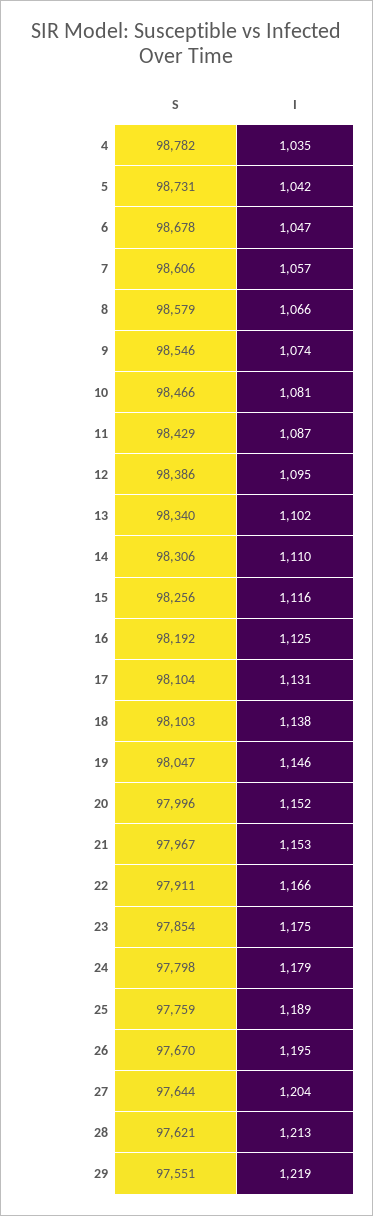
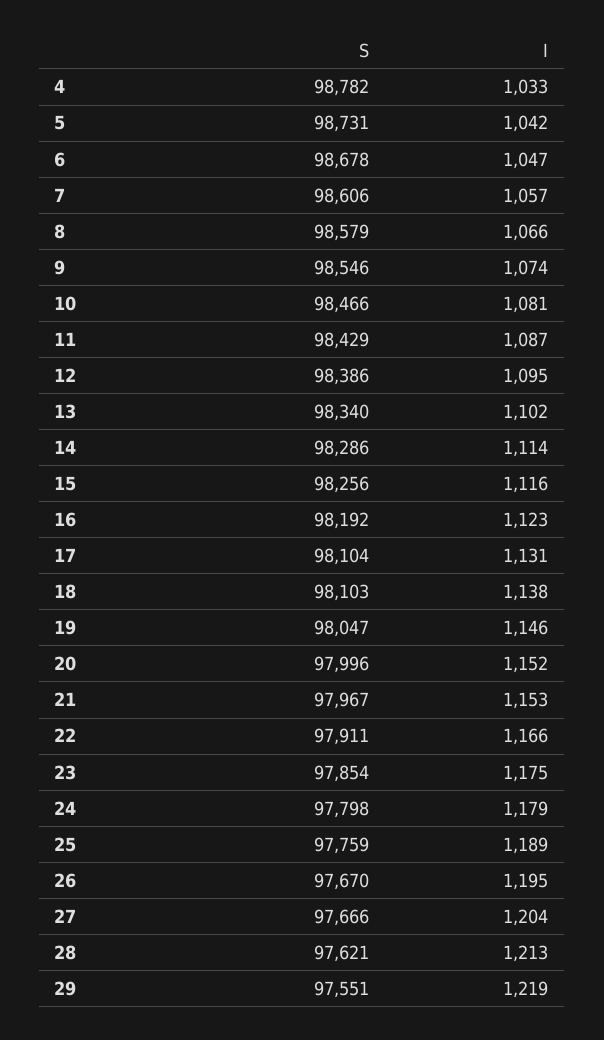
  {
    "S": {
      "4": 98782,
      "5": 98731,
      "6": 98678,
      "7": 98606,
      "8": 98579,
      "9": 98546,
      "10": 98466,
      "11": 98429,
      "12": 98386,
      "13": 98340,
-     "14": 98306,
+     "14": 98286,
      "15": 98256,
      "16": 98192,
      "17": 98104,
      "18": 98103,
      "19": 98047,
      "20": 97996,
      "21": 97967,
      "22": 97911,
      "23": 97854,
      "24": 97798,
      "25": 97759,
      "26": 97670,
-     "27": 97644,
+     "27": 97666,
      "28": 97621,
      "29": 97551
    },
    "I": {
-     "4": 1035,
+     "4": 1033,
      "5": 1042,
      "6": 1047,
      "7": 1057,
      "8": 1066,
      "9": 1074,
      "10": 1081,
      "11": 1087,
      "12": 1095,
      "13": 1102,
-     "14": 1110,
+     "14": 1114,
      "15": 1116,
-     "16": 1125,
+     "16": 1123,
      "17": 1131,
      "18": 1138,
      "19": 1146,
      "20": 1152,
      "21": 1153,
      "22": 1166,
      "23": 1175,
      "24": 1179,
      "25": 1189,
      "26": 1195,
      "27": 1204,
      "28": 1213,
      "29": 1219
    }
  }

